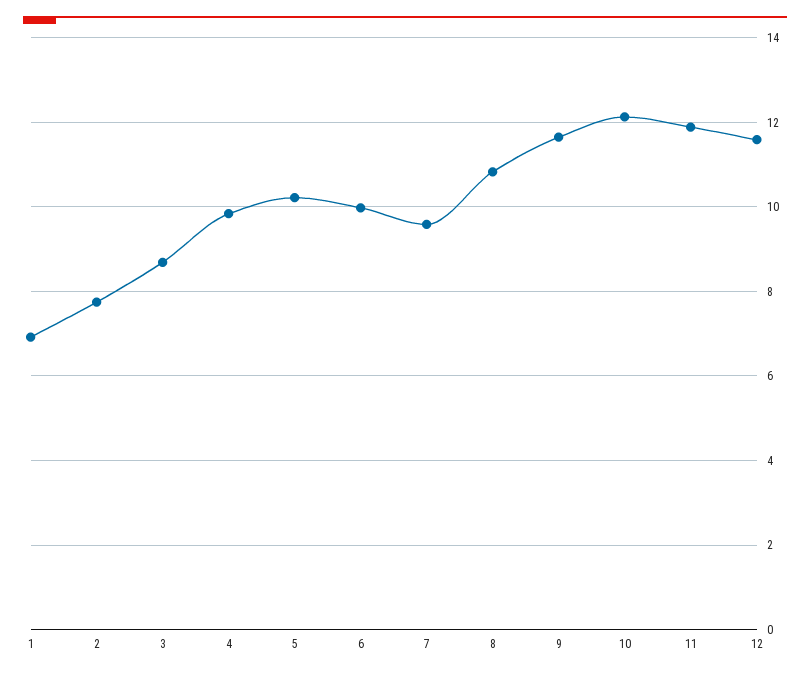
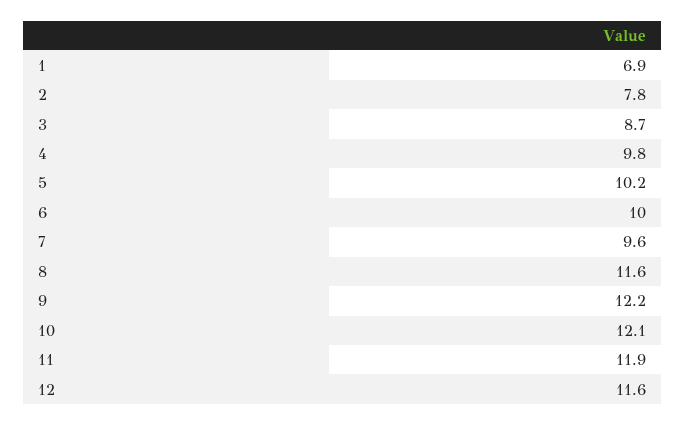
  {
    "1": 6.9,
    "2": 7.8,
    "3": 8.7,
    "4": 9.8,
    "5": 10.2,
    "6": 10,
    "7": 9.6,
-   "8": 10.8,
+   "8": 11.6,
-   "9": 11.6,
+   "9": 12.2,
    "10": 12.1,
    "11": 11.9,
    "12": 11.6
  }

